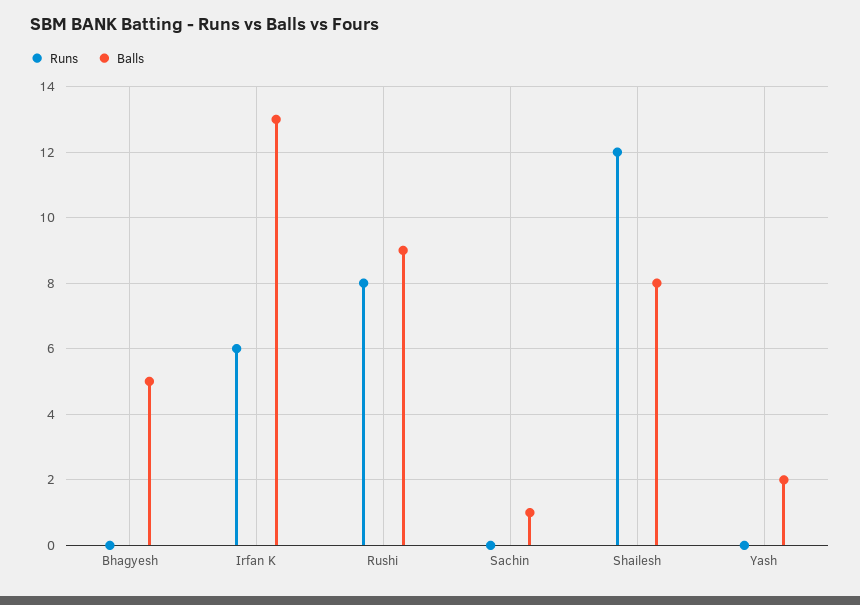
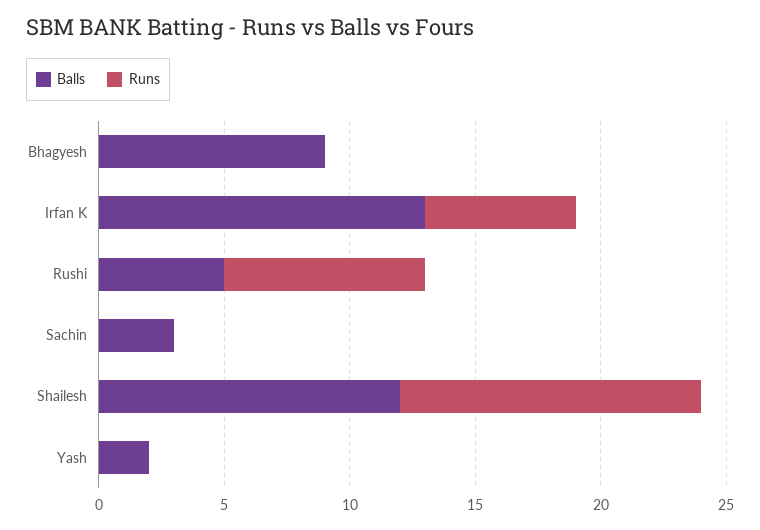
  {
    "Runs": {
      "Bhagyesh": 0,
      "Irfan K": 6,
      "Rushi": 8,
      "Sachin": 0,
      "Shailesh": 12,
      "Yash": 0
    },
    "Balls": {
-     "Bhagyesh": 5,
+     "Bhagyesh": 9,
      "Irfan K": 13,
-     "Rushi": 9,
+     "Rushi": 5,
-     "Sachin": 1,
+     "Sachin": 3,
-     "Shailesh": 8,
+     "Shailesh": 12,
      "Yash": 2
    }
  }

